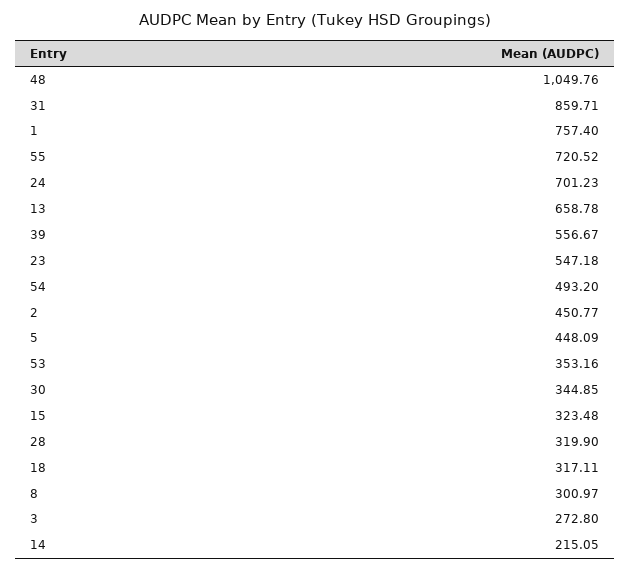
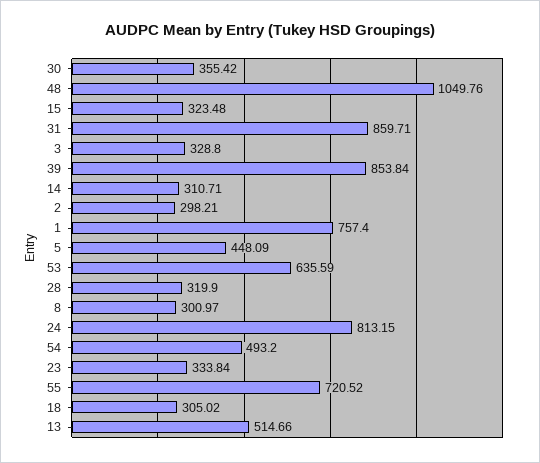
  {
    "48": 1049.76,
    "31": 859.71,
    "1": 757.4,
    "55": 720.52,
-   "24": 701.23,
+   "24": 813.15,
-   "13": 658.78,
+   "13": 514.66,
-   "39": 556.67,
+   "39": 853.84,
-   "23": 547.18,
+   "23": 333.84,
    "54": 493.2,
-   "2": 450.77,
+   "2": 298.21,
    "5": 448.09,
-   "53": 353.16,
+   "53": 635.59,
-   "30": 344.85,
+   "30": 355.42,
    "15": 323.48,
    "28": 319.9,
-   "18": 317.11,
+   "18": 305.02,
    "8": 300.97,
-   "3": 272.8,
+   "3": 328.8,
-   "14": 215.05
+   "14": 310.71
  }

